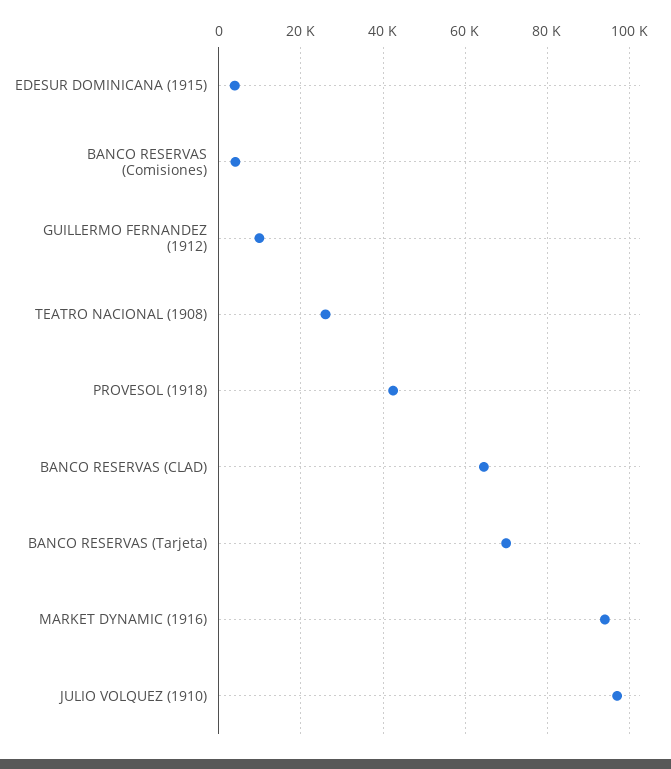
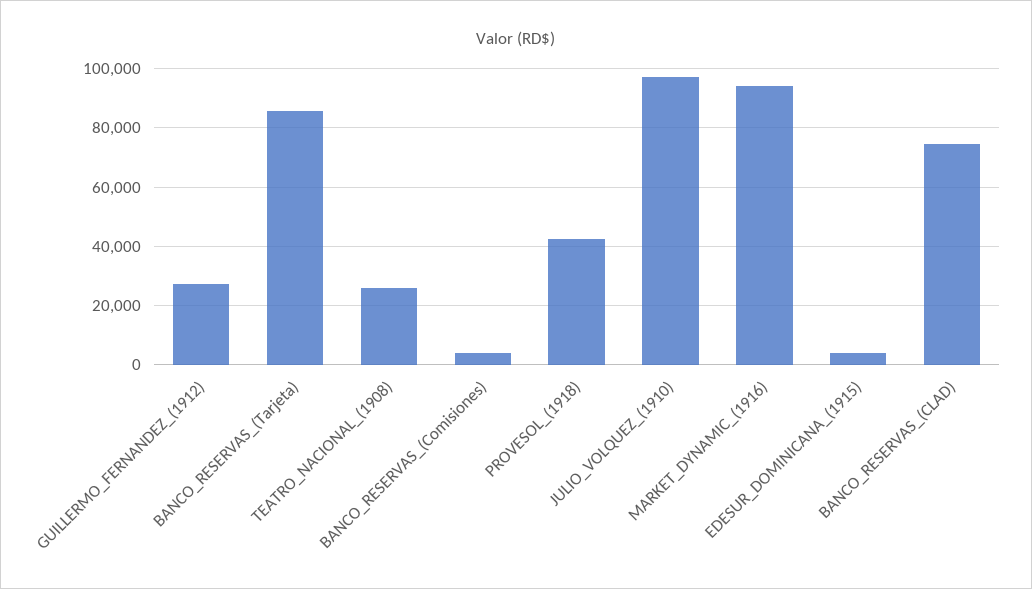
  {
    "EDESUR DOMINICANA (1915)": 4000,
    "BANCO RESERVAS (Comisiones)": 4000,
-   "GUILLERMO FERNANDEZ (1912)": 10000,
+   "GUILLERMO FERNANDEZ (1912)": 27500,
    "TEATRO NACIONAL (1908)": 26000,
    "PROVESOL (1918)": 42000,
-   "BANCO RESERVAS (CLAD)": 64000,
+   "BANCO RESERVAS (CLAD)": 75000,
-   "BANCO RESERVAS (Tarjeta)": 70000,
+   "BANCO RESERVAS (Tarjeta)": 85000,
    "MARKET DYNAMIC (1916)": 94000,
    "JULIO VOLQUEZ (1910)": 98000
  }

